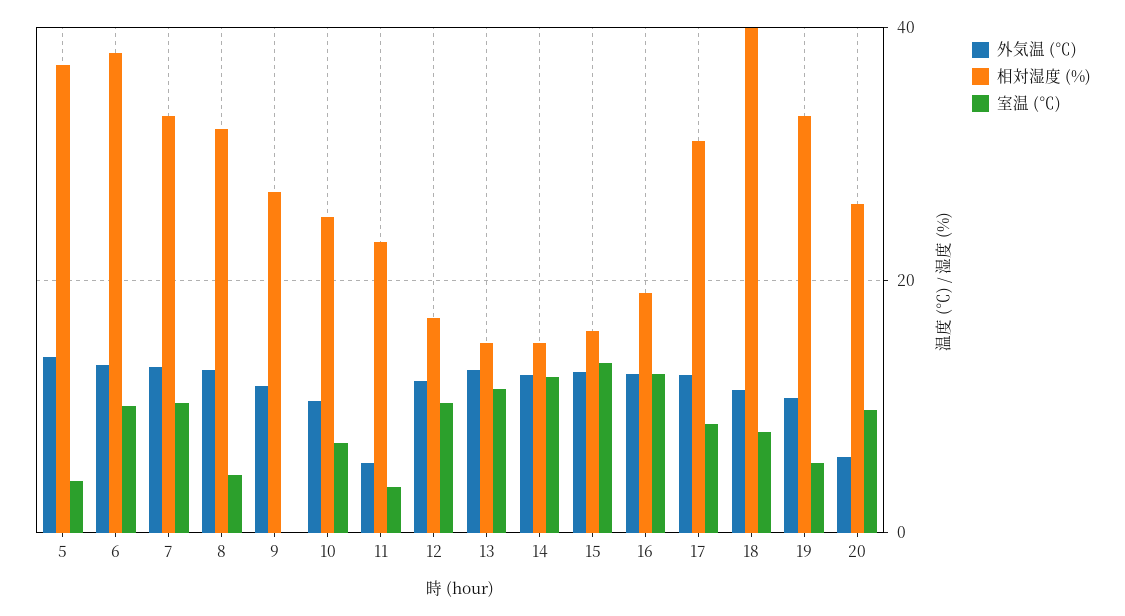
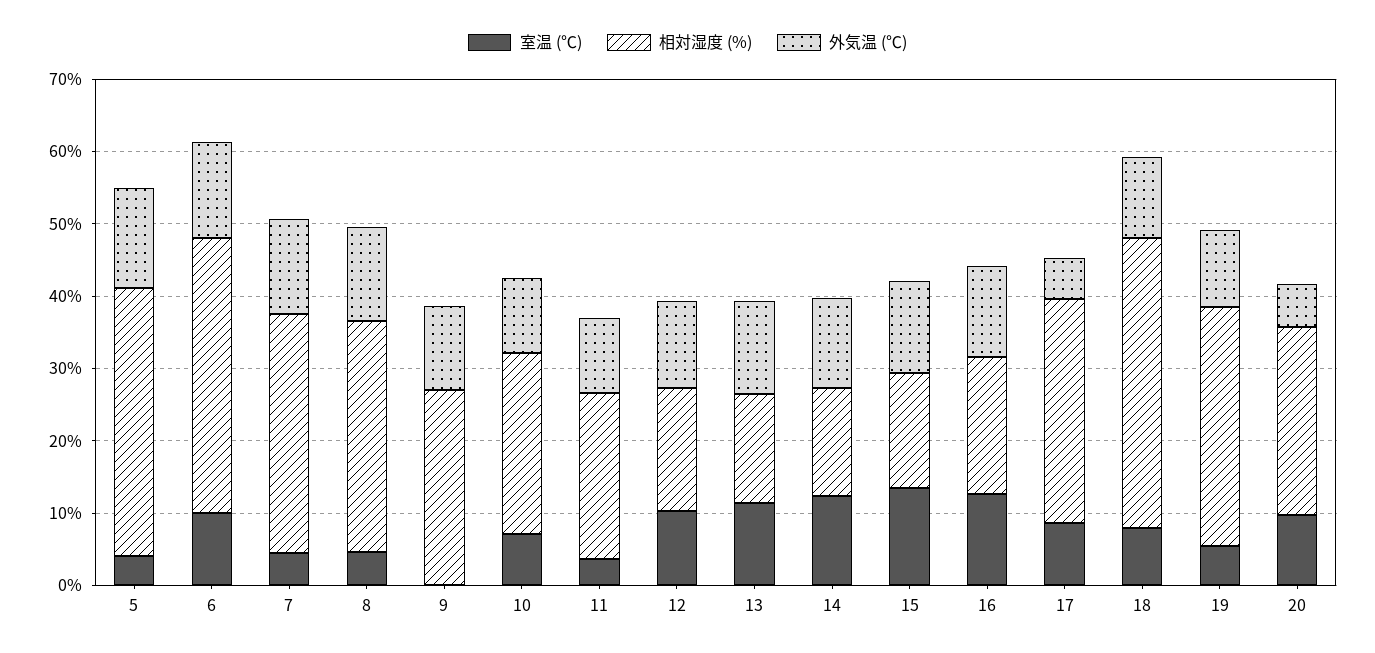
  {
    "外気温 (℃)": {
      "5": 14,
      "6": 14,
      "7": 14,
      "8": 12,
      "9": 12,
      "10": 10,
-     "11": 6,
+     "11": 10,
      "12": 12,
      "13": 12,
      "14": 12,
      "15": 12,
      "16": 12,
-     "17": 12,
+     "17": 6,
      "18": 12,
      "19": 10,
      "20": 6
    },
    "相対湿度 (%)": {
      "5": 38,
      "6": 38,
      "7": 34,
      "8": 32,
      "9": 28,
      "10": 26,
      "11": 24,
      "12": 18,
      "13": 16,
      "14": 16,
      "15": 16,
      "16": 20,
      "17": 32,
      "18": 40,
      "19": 34,
      "20": 26
    },
    "室温 (℃)": {
      "5": 4,
      "6": 10,
-     "7": 10,
+     "7": 4,
      "8": 4,
      "9": 0,
      "10": 8,
      "11": 4,
      "12": 10,
      "13": 12,
      "14": 12,
      "15": 14,
      "16": 12,
      "17": 8,
      "18": 8,
      "19": 6,
      "20": 10
    }
  }

